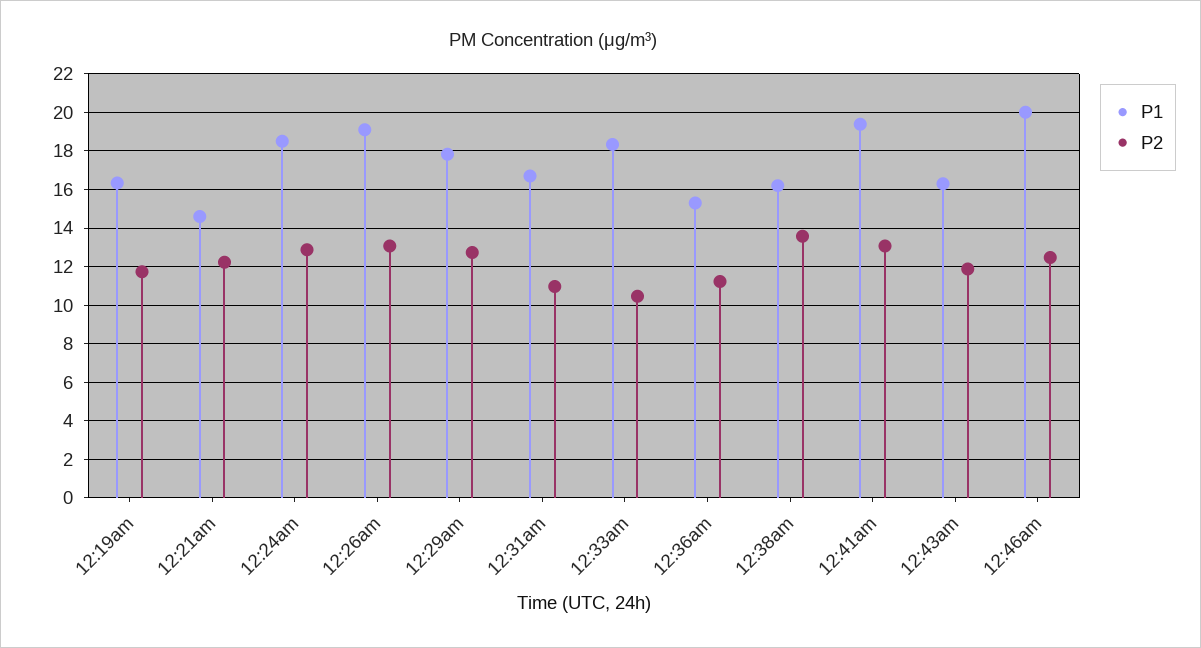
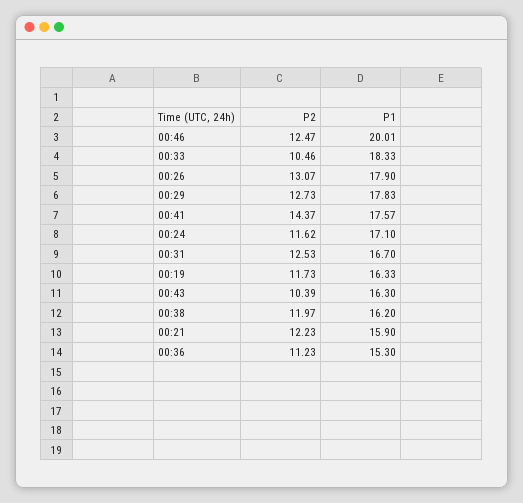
  {
    "P1": {
      "12:19am": 16.33,
-     "12:21am": 14.5,
+     "12:21am": 15.9,
-     "12:24am": 18.5,
+     "12:24am": 17.1,
-     "12:26am": 19,
+     "12:26am": 17.9,
      "12:29am": 17.83,
      "12:31am": 16.7,
      "12:33am": 18.33,
      "12:36am": 15.3,
      "12:38am": 16.2,
-     "12:41am": 19.5,
+     "12:41am": 17.57,
      "12:43am": 16.3,
      "12:46am": 20.01
    },
    "P2": {
      "12:19am": 11.73,
      "12:21am": 12.23,
-     "12:24am": 13,
+     "12:24am": 11.62,
      "12:26am": 13.07,
      "12:29am": 12.73,
-     "12:31am": 11,
+     "12:31am": 12.53,
      "12:33am": 10.46,
      "12:36am": 11.23,
-     "12:38am": 13.5,
+     "12:38am": 11.97,
-     "12:41am": 13,
+     "12:41am": 14.37,
-     "12:43am": 12,
+     "12:43am": 10.39,
      "12:46am": 12.47
    }
  }

